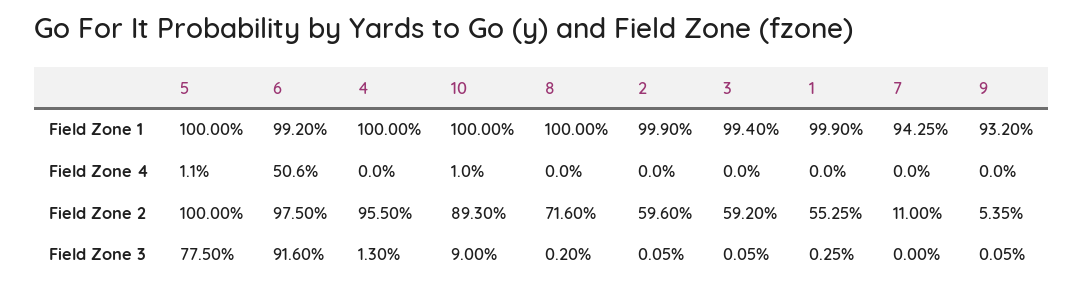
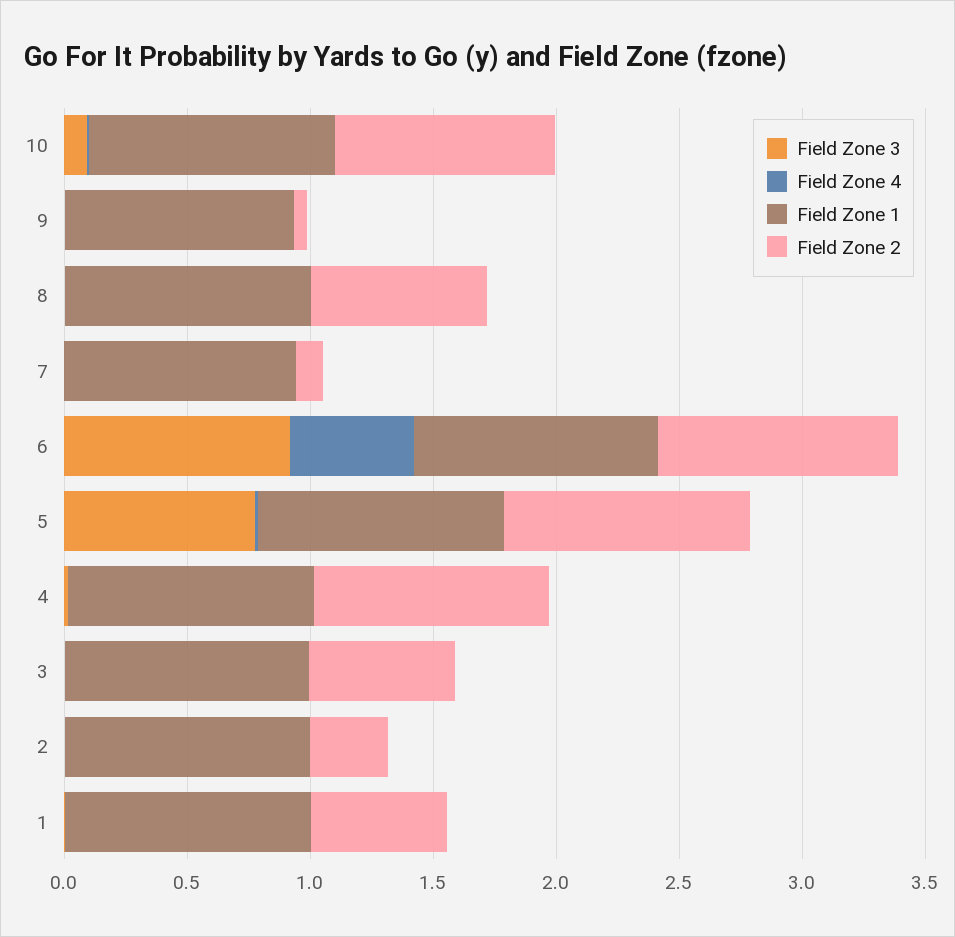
  {
    "Field Zone 1": {
      "5": 1,
      "6": 0.992,
      "4": 1,
      "10": 1,
      "8": 1,
      "2": 0.999,
      "3": 0.994,
      "1": 0.999,
      "7": 0.9425,
      "9": 0.932
    },
    "Field Zone 4": {
      "5": 0.011,
      "6": 0.506,
      "4": 0,
      "10": 0.01,
      "8": 0,
      "2": 0,
      "3": 0,
      "1": 0,
      "7": 0,
      "9": 0
    },
    "Field Zone 2": {
      "5": 1,
      "6": 0.975,
      "4": 0.955,
      "10": 0.893,
      "8": 0.716,
-     "2": 0.596,
+     "2": 0.3,
      "3": 0.592,
      "1": 0.5525,
      "7": 0.11,
      "9": 0.0535
    },
    "Field Zone 3": {
      "5": 0.775,
      "6": 0.916,
      "4": 0.013,
      "10": 0.09,
      "8": 0.002,
      "2": 0.0005,
      "3": 0.0005,
      "1": 0.0025,
      "7": 0,
      "9": 0.0005
    }
  }

